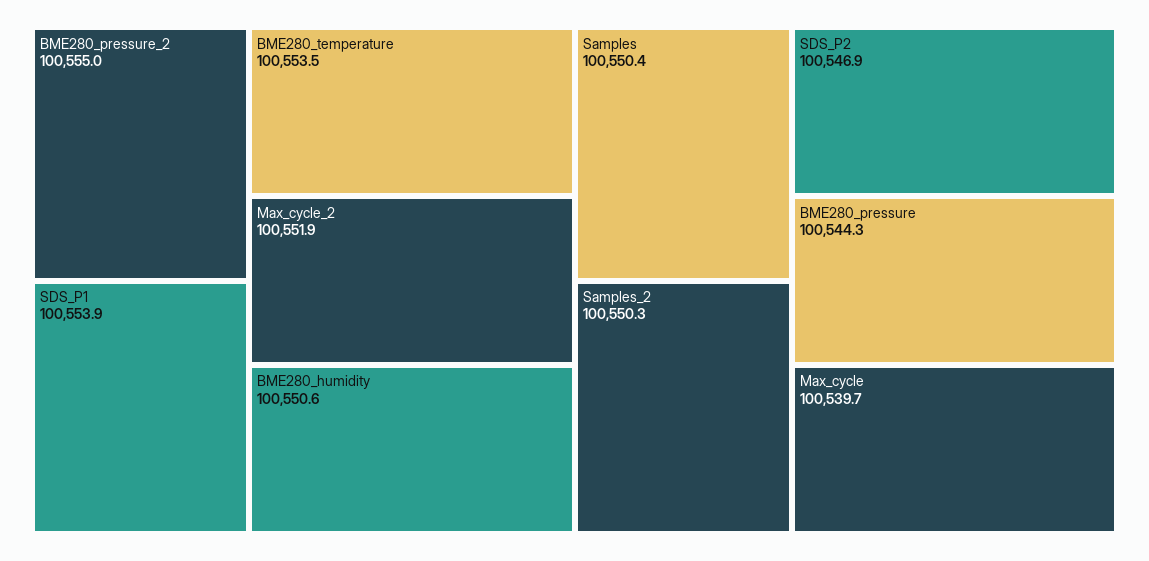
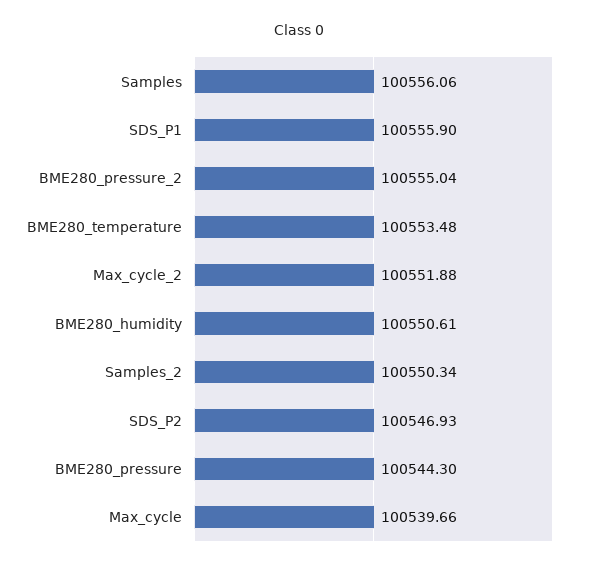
  {
    "BME280_pressure_2": 100555.04,
-   "SDS_P1": 100553.9,
+   "SDS_P1": 100555.9,
    "BME280_temperature": 100553.48,
    "Max_cycle_2": 100551.88,
    "BME280_humidity": 100550.61,
-   "Samples": 100550.4,
+   "Samples": 100556.06,
    "Samples_2": 100550.34,
    "SDS_P2": 100546.93,
    "BME280_pressure": 100544.3,
    "Max_cycle": 100539.66
  }

